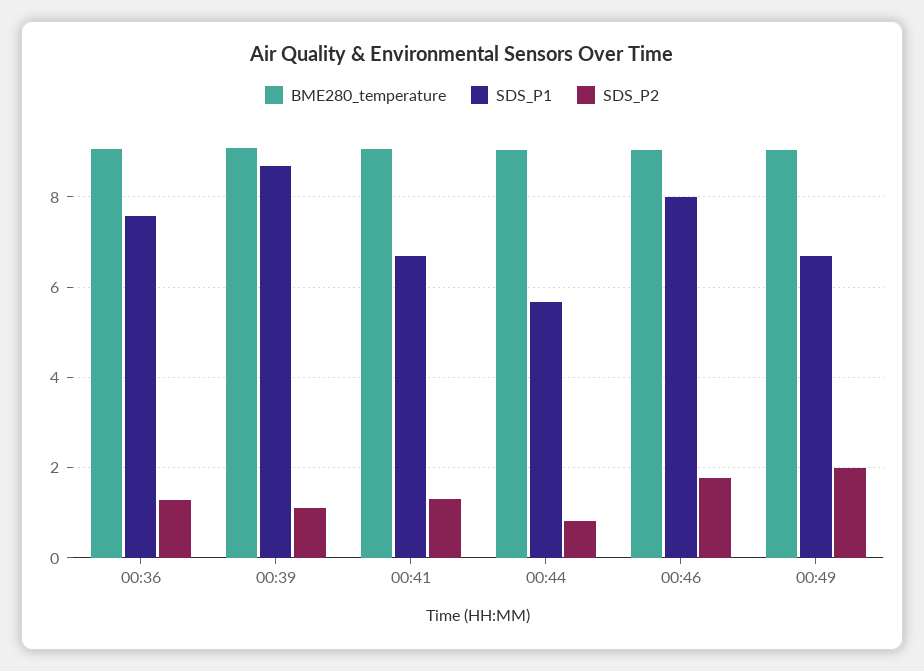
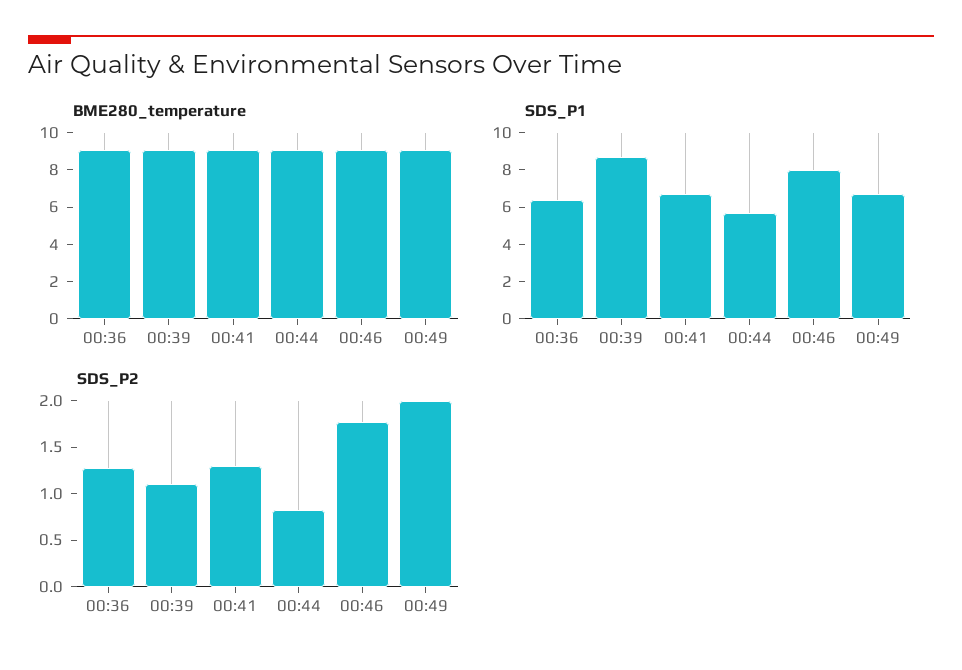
  {
    "BME280_temperature": {
      "00:36": 9,
      "00:39": 9,
      "00:41": 9,
      "00:44": 9,
      "00:46": 9,
      "00:49": 9
    },
    "SDS_P1": {
-     "00:36": 7.6,
+     "00:36": 6.5,
      "00:39": 8.6,
      "00:41": 6.8,
      "00:44": 5.6,
      "00:46": 8,
      "00:49": 6.8
    },
    "SDS_P2": {
      "00:36": 1.3,
      "00:39": 1.1,
      "00:41": 1.3,
      "00:44": 0.8,
      "00:46": 1.8,
      "00:49": 2
    }
  }

